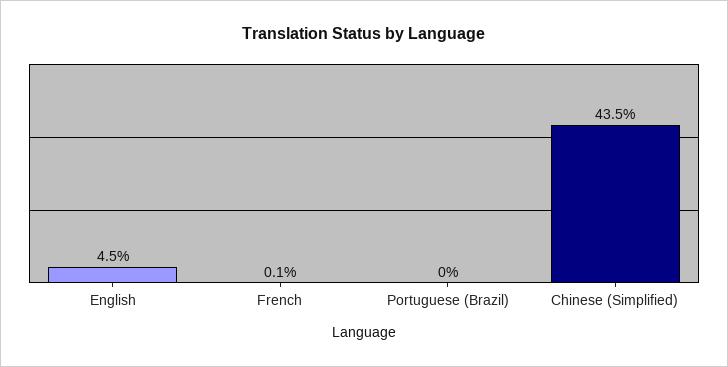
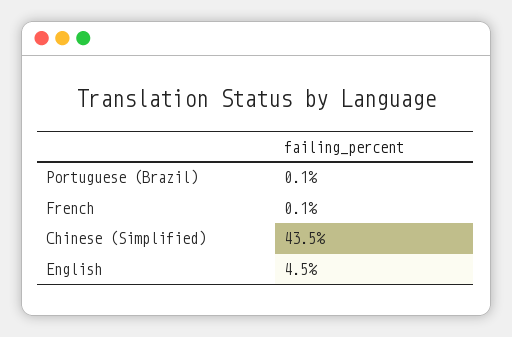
  {
    "English": 4.5,
    "French": 0.1,
-   "Portuguese (Brazil)": 0,
+   "Portuguese (Brazil)": 0.1,
    "Chinese (Simplified)": 43.5
  }

